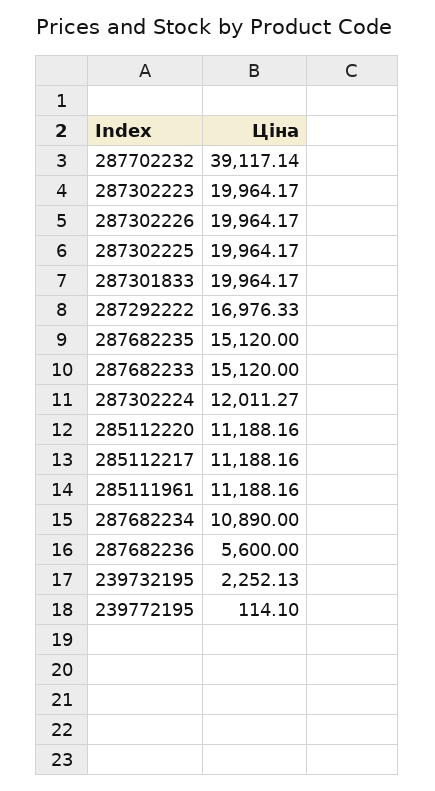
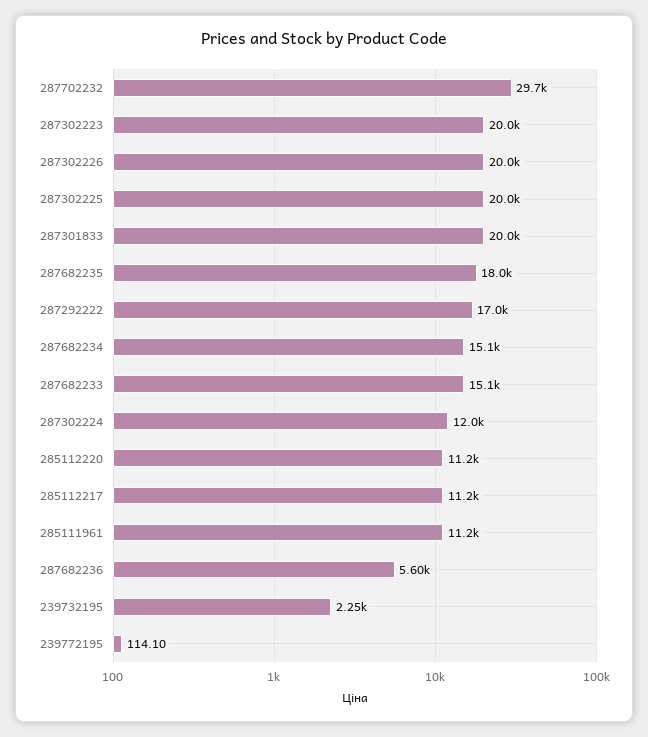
  {
-   "287702232": 39117.14,
+   "287702232": 29700,
    "287302223": 19964.17,
    "287302226": 19964.17,
    "287302225": 19964.17,
    "287301833": 19964.17,
    "287292222": 16976.33,
-   "287682235": 15120,
+   "287682235": 18000,
    "287682233": 15120,
    "287302224": 12011.27,
    "285112220": 11188.16,
    "285112217": 11188.16,
    "285111961": 11188.16,
-   "287682234": 10890,
+   "287682234": 15100,
    "287682236": 5600,
    "239732195": 2252.13,
    "239772195": 114.1
  }

